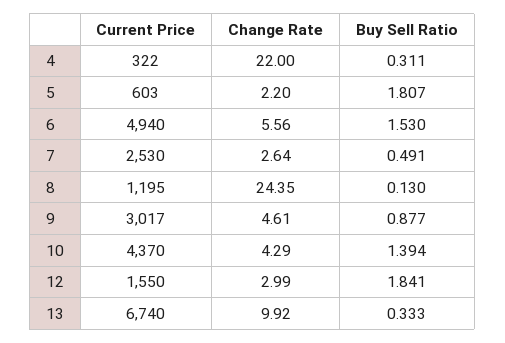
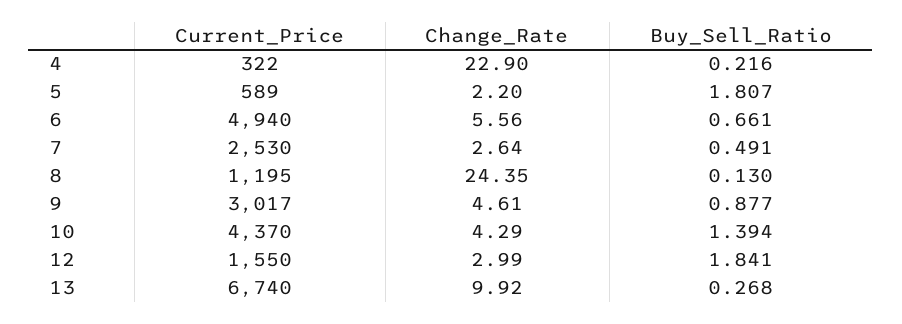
  {
    "Current Price": {
      "4": 322,
-     "5": 603,
+     "5": 589,
      "6": 4940,
      "7": 2530,
      "8": 1195,
      "9": 3017,
      "10": 4370,
      "12": 1550,
      "13": 6740
    },
    "Change Rate": {
-     "4": 22,
+     "4": 22.9,
      "5": 2.2,
      "6": 5.56,
      "7": 2.64,
      "8": 24.35,
      "9": 4.61,
      "10": 4.29,
      "12": 2.99,
      "13": 9.92
    },
    "Buy Sell Ratio": {
-     "4": 0.311,
+     "4": 0.216,
      "5": 1.807,
-     "6": 1.53,
+     "6": 0.661,
      "7": 0.491,
      "8": 0.13,
      "9": 0.877,
      "10": 1.394,
      "12": 1.841,
-     "13": 0.333
+     "13": 0.268
    }
  }

